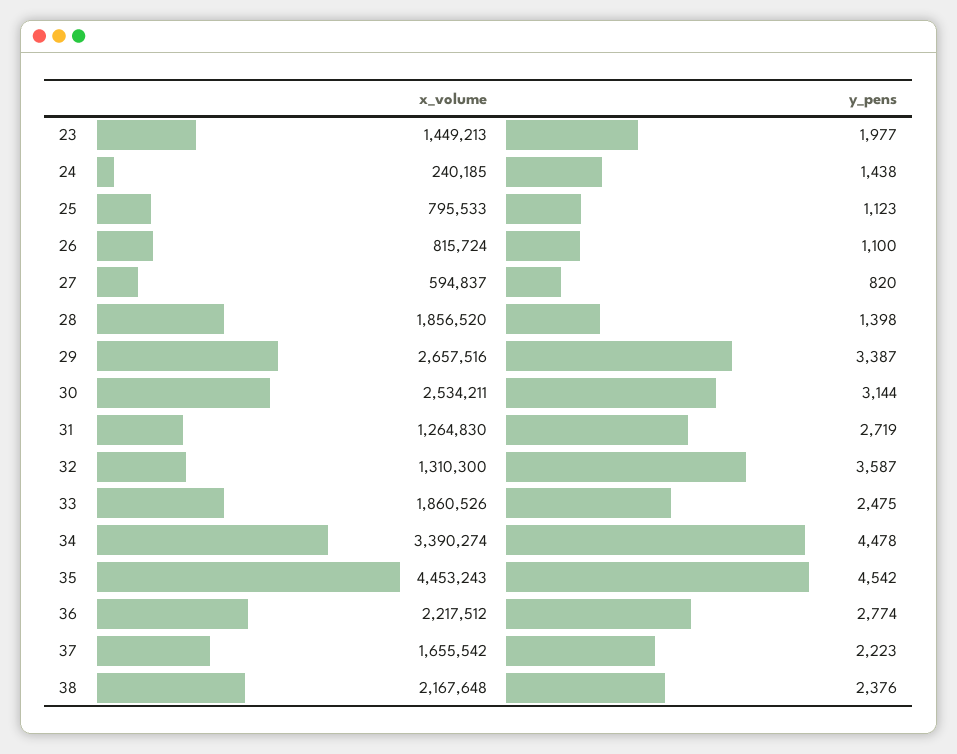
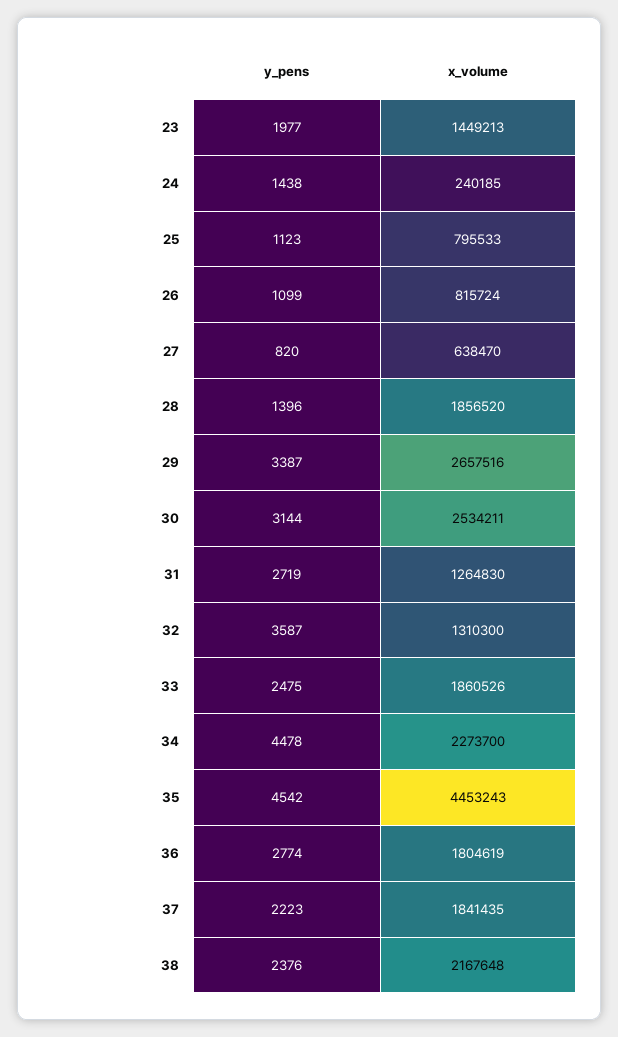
  {
    "x_volume": {
      "23": 1449213,
      "24": 240185,
      "25": 795533,
      "26": 815724,
-     "27": 594837,
+     "27": 638470,
      "28": 1856520,
      "29": 2657516,
      "30": 2534211,
      "31": 1264830,
      "32": 1310300,
      "33": 1860526,
-     "34": 3390274,
+     "34": 2273700,
      "35": 4453243,
-     "36": 2217512,
+     "36": 1804619,
-     "37": 1655542,
+     "37": 1841435,
      "38": 2167648
    },
    "y_pens": {
      "23": 1977,
      "24": 1438,
      "25": 1123,
-     "26": 1100,
+     "26": 1099,
      "27": 820,
-     "28": 1398,
+     "28": 1396,
      "29": 3387,
      "30": 3144,
      "31": 2719,
      "32": 3587,
      "33": 2475,
      "34": 4478,
      "35": 4542,
      "36": 2774,
      "37": 2223,
      "38": 2376
    }
  }

